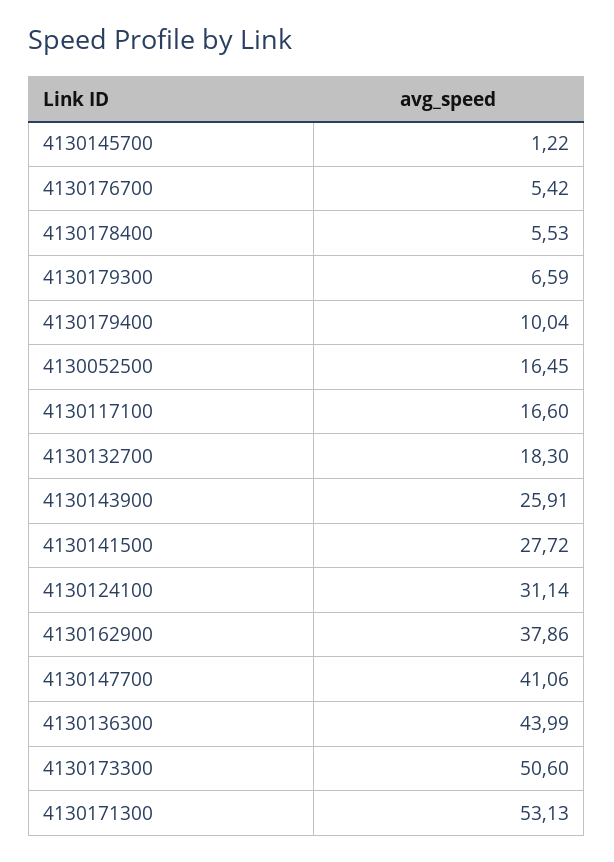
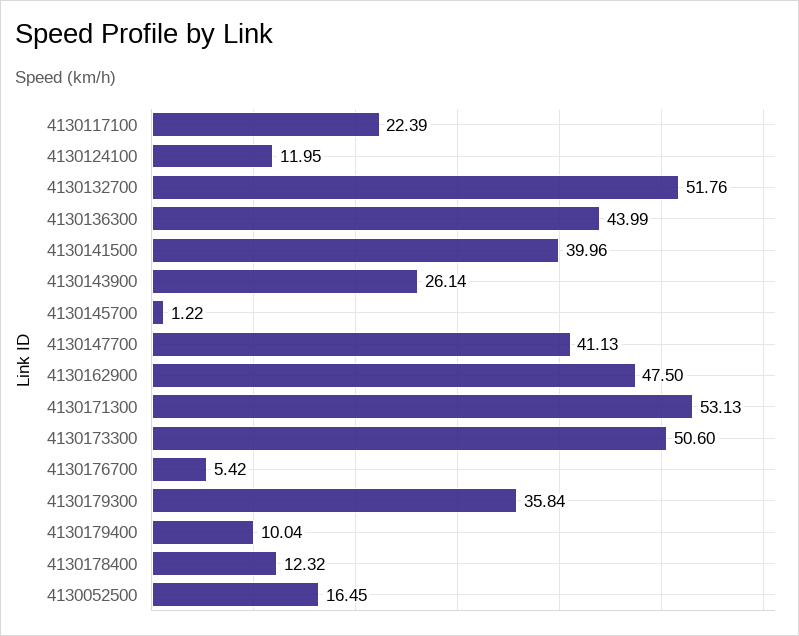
  {
    "4130145700": 1.22,
    "4130176700": 5.42,
-   "4130178400": 5.53,
+   "4130178400": 12.32,
-   "4130179300": 6.59,
+   "4130179300": 35.84,
    "4130179400": 10.04,
    "4130052500": 16.45,
-   "4130117100": 16.6,
+   "4130117100": 22.39,
-   "4130132700": 18.3,
+   "4130132700": 51.76,
-   "4130143900": 25.91,
+   "4130143900": 26.14,
-   "4130141500": 27.72,
+   "4130141500": 39.96,
-   "4130124100": 31.14,
+   "4130124100": 11.95,
-   "4130162900": 37.86,
+   "4130162900": 47.5,
-   "4130147700": 41.06,
+   "4130147700": 41.13,
    "4130136300": 43.99,
    "4130173300": 50.6,
    "4130171300": 53.13
  }

